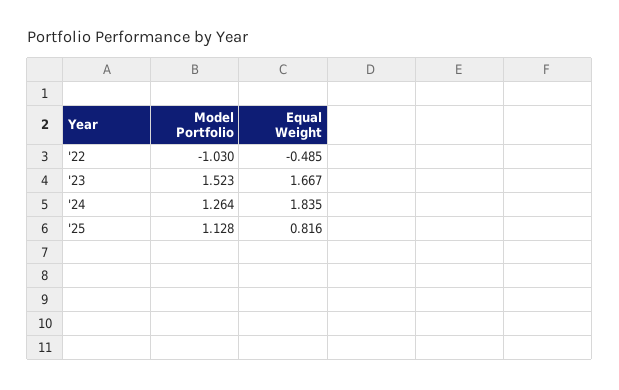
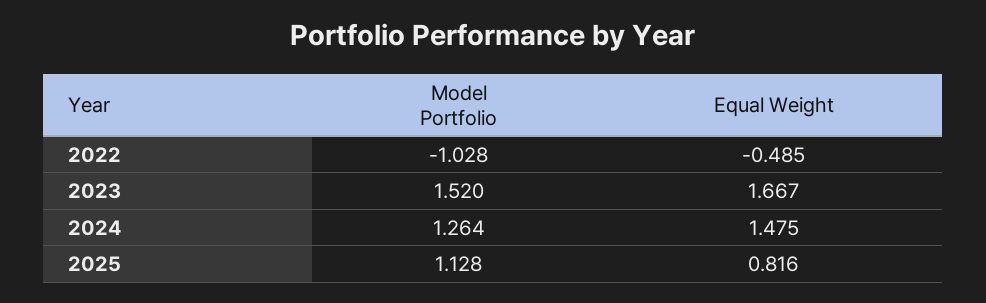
  {
    "Model Portfolio": {
-     "'22": -1.03,
+     "'22": -1.028,
-     "'23": 1.523,
+     "'23": 1.52,
      "'24": 1.264,
      "'25": 1.128
    },
    "Equal Weight": {
      "'22": -0.485,
      "'23": 1.667,
-     "'24": 1.835,
+     "'24": 1.475,
      "'25": 0.816
    }
  }

